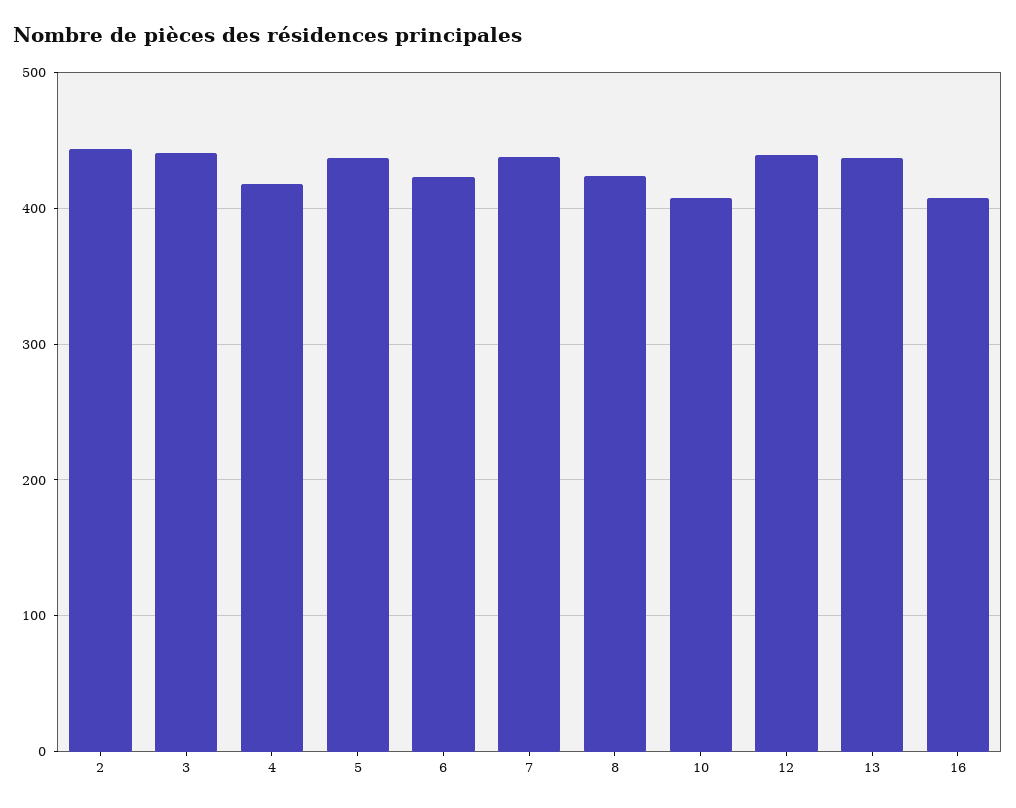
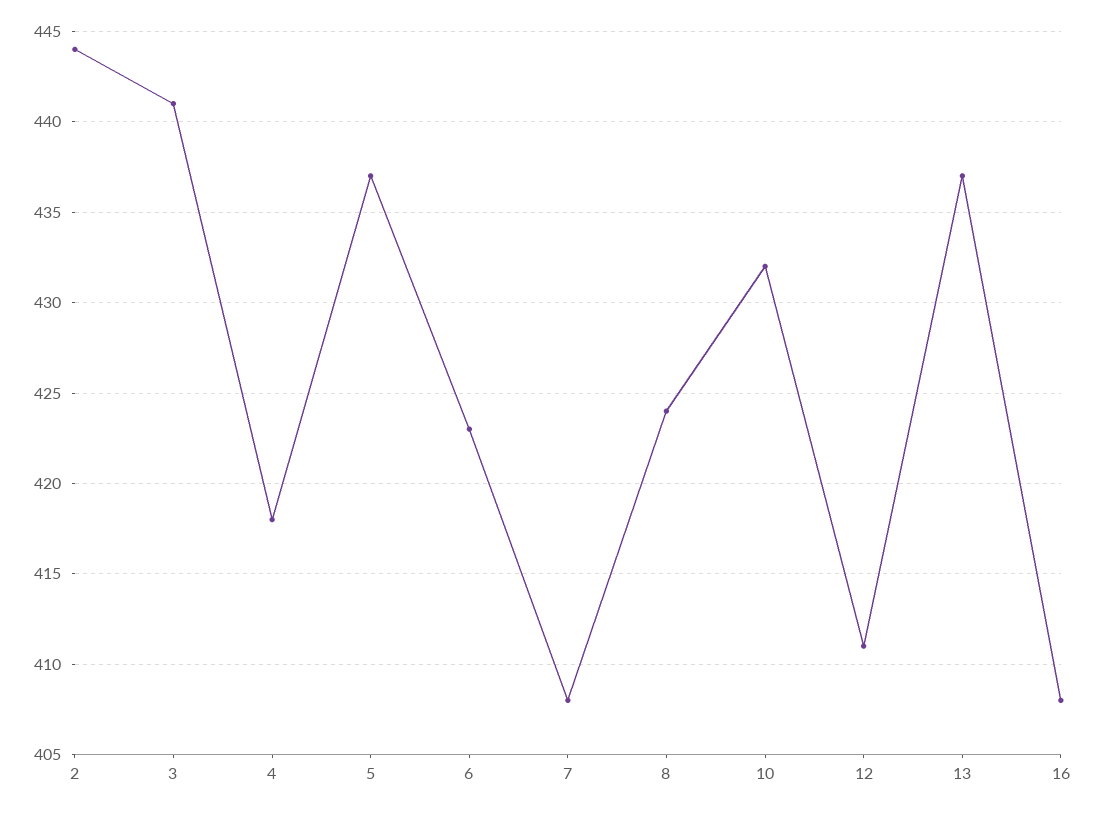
  {
    "2": 444,
    "3": 441,
    "4": 418,
    "5": 437,
    "6": 423,
-   "7": 440,
+   "7": 408,
    "8": 424,
-   "10": 410,
+   "10": 432,
-   "12": 440,
+   "12": 411,
    "13": 437,
    "16": 408
  }

